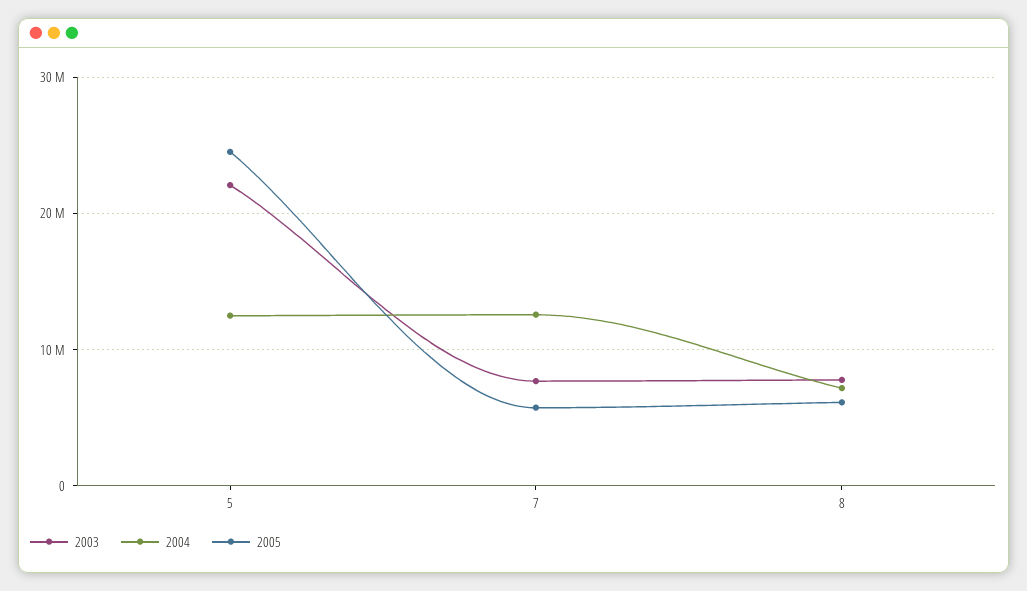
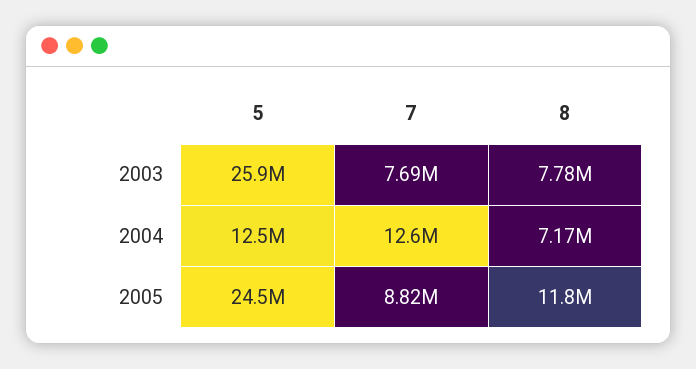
  {
    "2003": {
-     "5": 22000000,
+     "5": 25900000,
      "7": 7690000,
      "8": 7780000
    },
    "2004": {
      "5": 12500000,
      "7": 12600000,
      "8": 7170000
    },
    "2005": {
      "5": 24500000,
-     "7": 6000000,
+     "7": 8820000,
-     "8": 6000000
+     "8": 11800000
    }
  }

